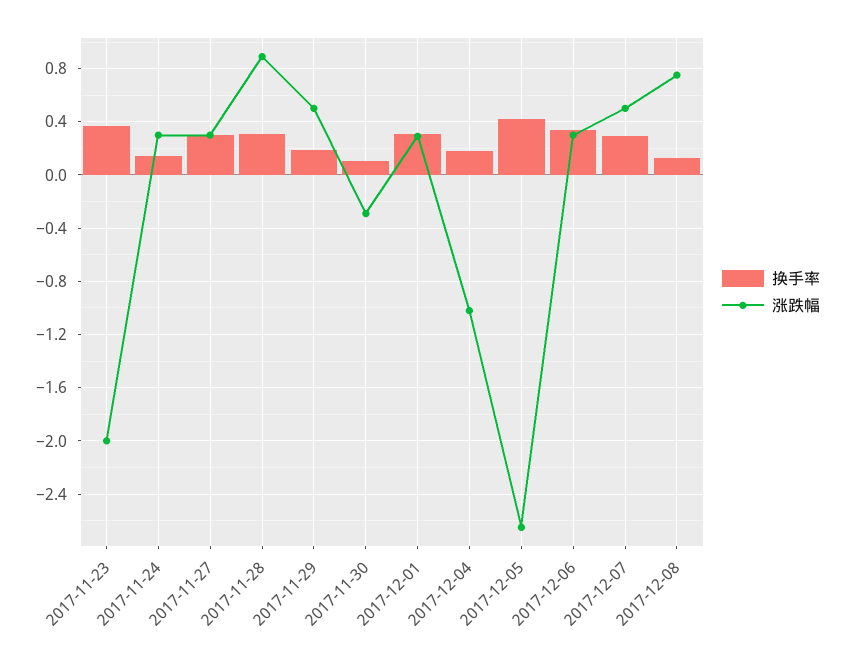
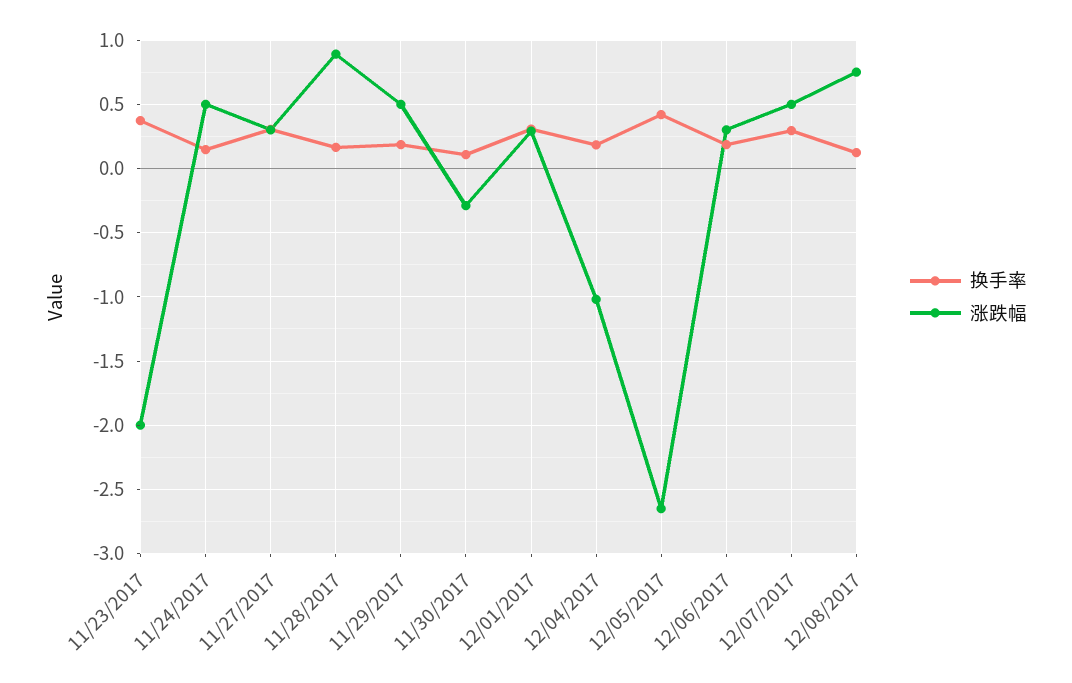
  {
    "换手率": {
      "2017-11-23": 0.35,
      "2017-11-24": 0.15,
      "2017-11-27": 0.3,
-     "2017-11-28": 0.3,
+     "2017-11-28": 0.15,
      "2017-11-29": 0.2,
      "2017-11-30": 0.1,
      "2017-12-01": 0.3,
      "2017-12-04": 0.2,
      "2017-12-05": 0.4,
-     "2017-12-06": 0.35,
+     "2017-12-06": 0.2,
      "2017-12-07": 0.3,
      "2017-12-08": 0.1
    },
    "涨跌幅": {
      "2017-11-23": -2,
-     "2017-11-24": 0.3,
+     "2017-11-24": 0.5,
      "2017-11-27": 0.3,
      "2017-11-28": 0.9,
      "2017-11-29": 0.5,
      "2017-11-30": -0.3,
      "2017-12-01": 0.3,
      "2017-12-04": -1,
      "2017-12-05": -2.65,
      "2017-12-06": 0.3,
      "2017-12-07": 0.5,
      "2017-12-08": 0.75
    }
  }

